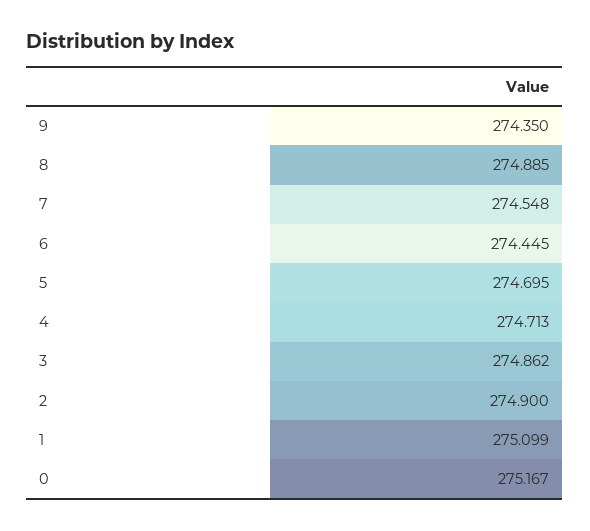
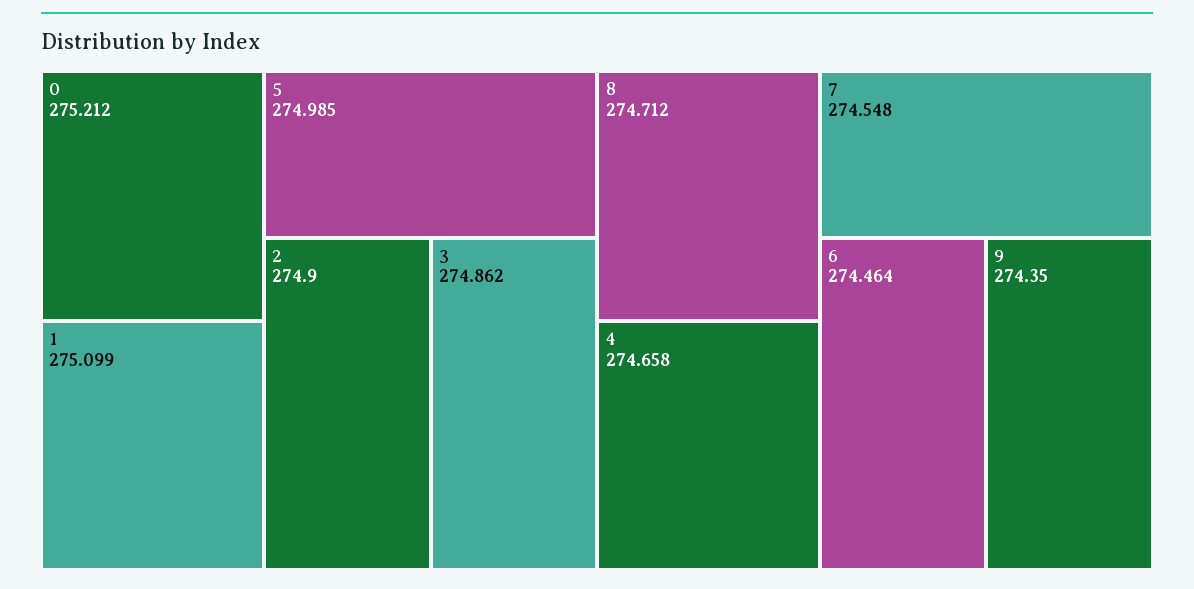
  {
    "9": 274.35,
-   "8": 274.885,
+   "8": 274.712,
    "7": 274.548,
-   "6": 274.445,
+   "6": 274.464,
-   "5": 274.695,
+   "5": 274.985,
-   "4": 274.713,
+   "4": 274.658,
    "3": 274.862,
    "2": 274.9,
    "1": 275.099,
-   "0": 275.167
+   "0": 275.212
  }

